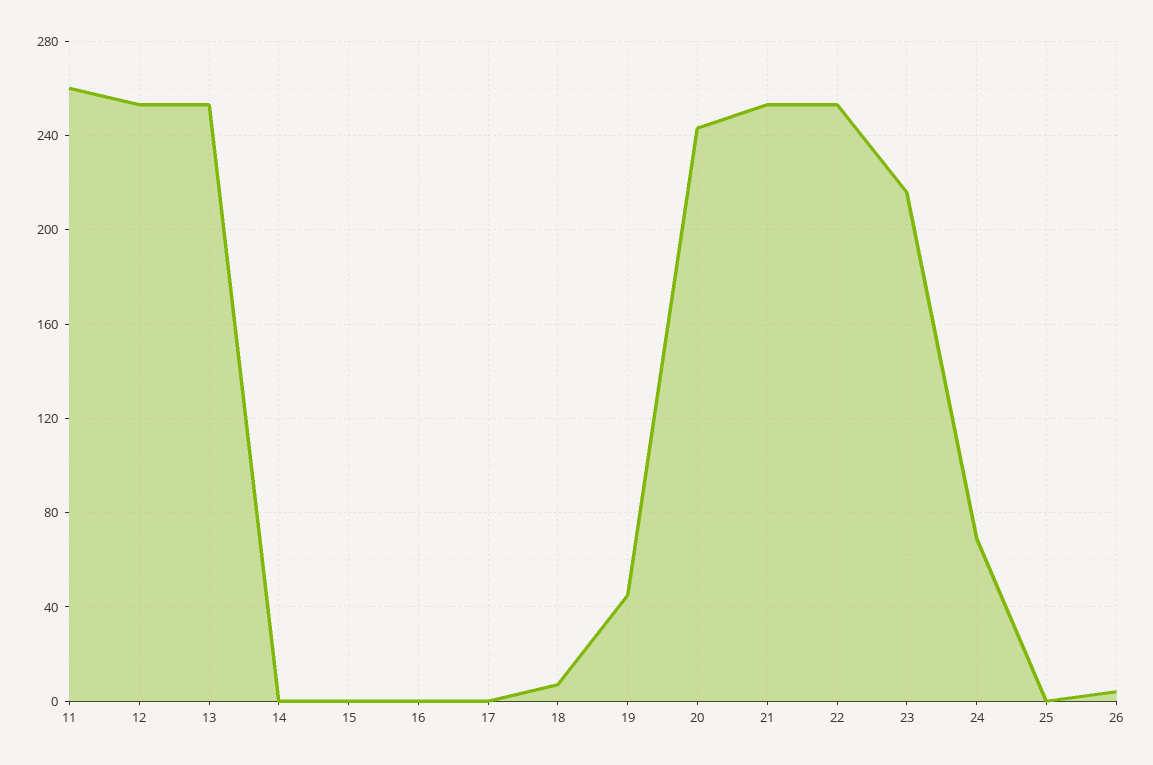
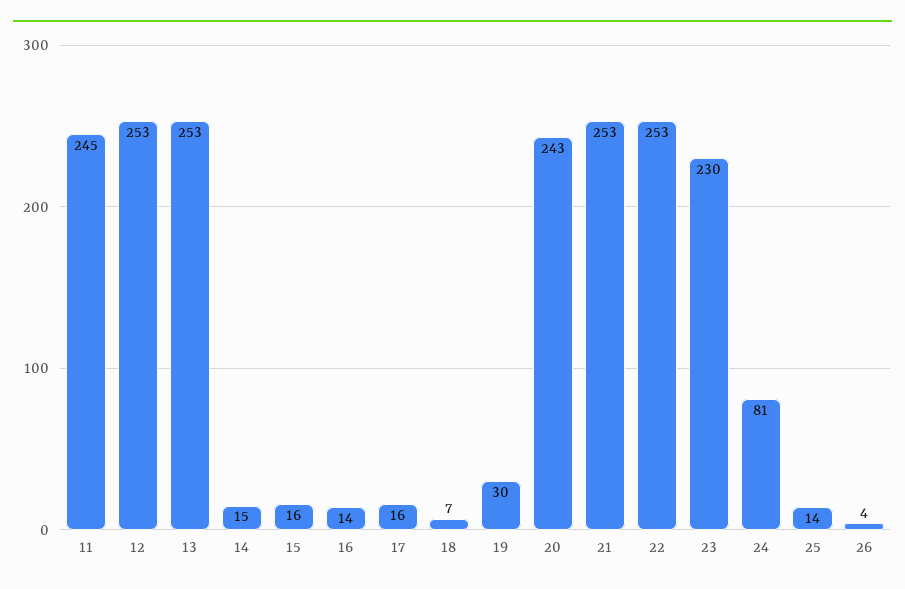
  {
-   "11": 260,
+   "11": 245,
    "12": 253,
    "13": 253,
-   "14": 0,
+   "14": 15,
-   "15": 0,
+   "15": 16,
-   "16": 0,
+   "16": 14,
-   "17": 0,
+   "17": 16,
    "18": 7,
-   "19": 45,
+   "19": 30,
    "20": 243,
    "21": 253,
    "22": 253,
-   "23": 215,
+   "23": 230,
-   "24": 70,
+   "24": 81,
-   "25": 0,
+   "25": 14,
    "26": 4
  }

